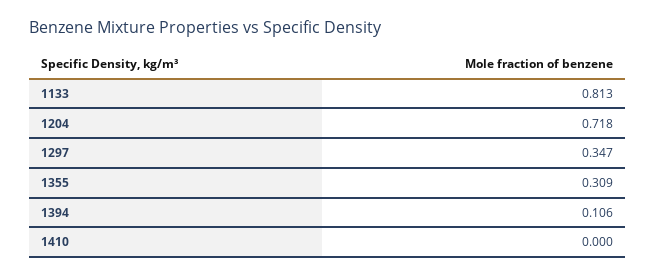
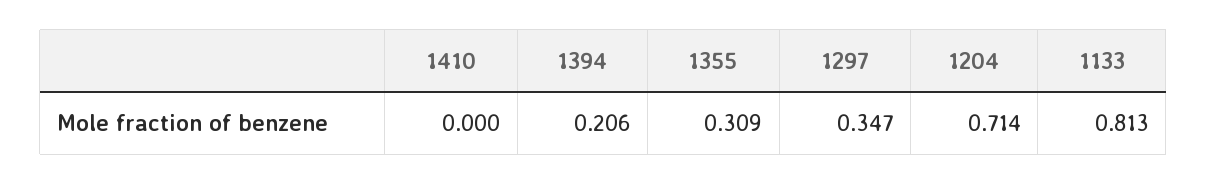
  {
    "1133": 0.813,
-   "1204": 0.718,
+   "1204": 0.714,
    "1297": 0.347,
    "1355": 0.309,
-   "1394": 0.106,
+   "1394": 0.206,
    "1410": 0
  }

